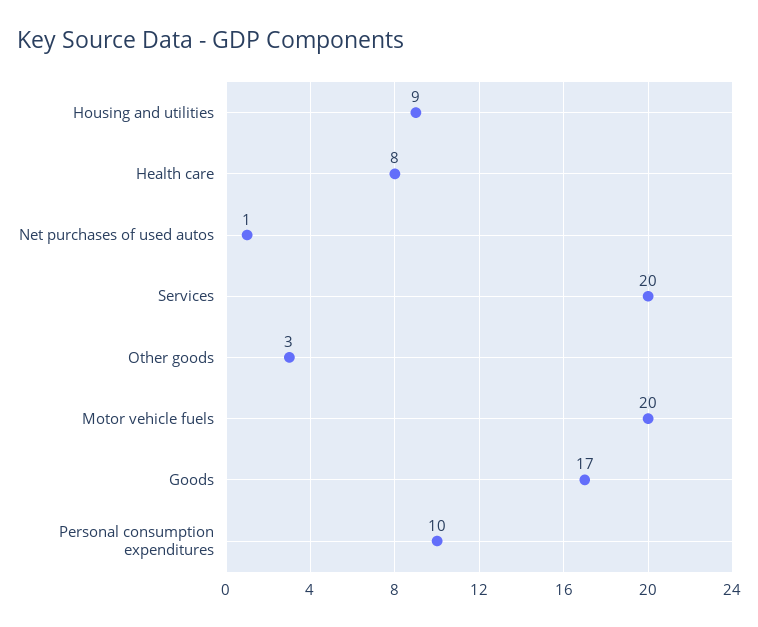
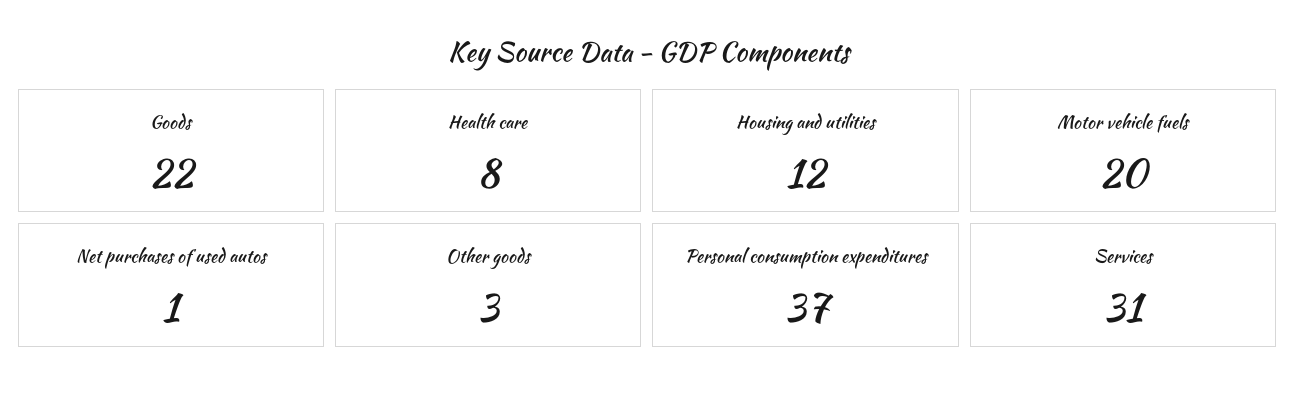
  {
-   "Housing and utilities": 9,
+   "Housing and utilities": 12,
    "Health care": 8,
    "Net purchases of used autos": 1,
-   "Services": 20,
+   "Services": 31,
    "Other goods": 3,
    "Motor vehicle fuels": 20,
-   "Goods": 17,
+   "Goods": 22,
-   "Personal consumption expenditures": 10
+   "Personal consumption expenditures": 37
  }

